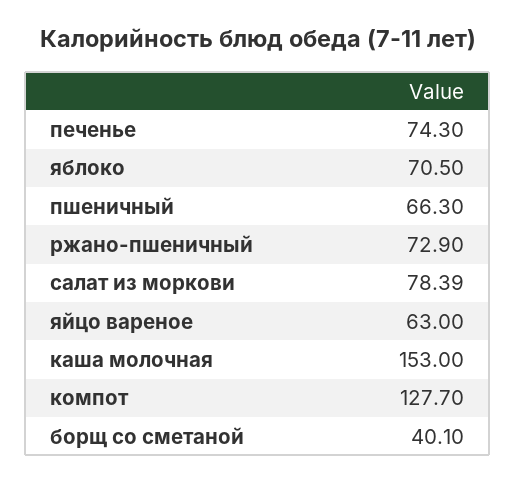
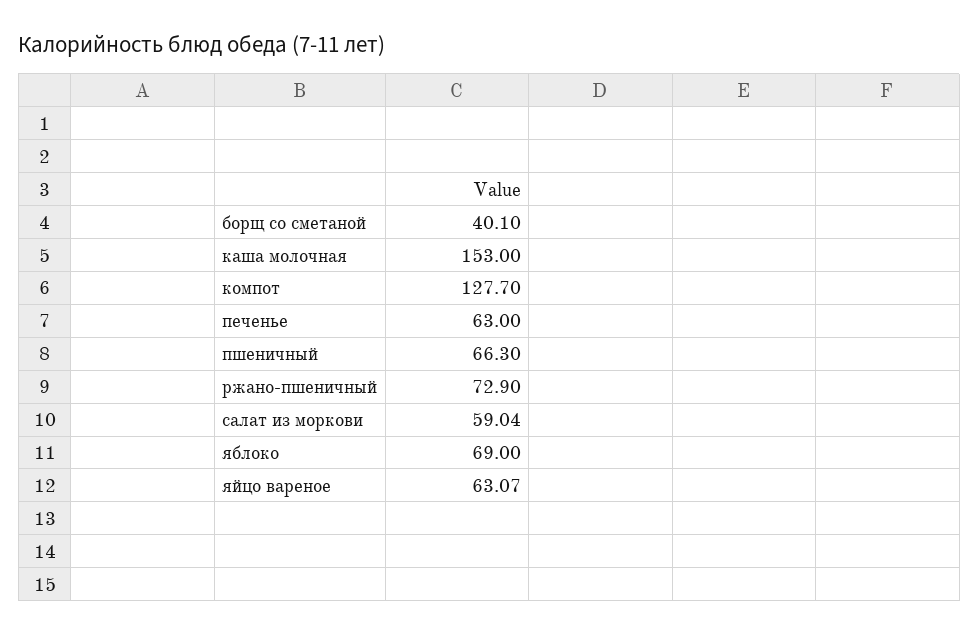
  {
-   "печенье": 74.3,
+   "печенье": 63,
-   "яблоко": 70.5,
+   "яблоко": 69,
    "пшеничный": 66.3,
    "ржано-пшеничный": 72.9,
-   "салат из моркови": 78.39,
+   "салат из моркови": 59.04,
-   "яйцо вареное": 63,
+   "яйцо вареное": 63.07,
    "каша молочная": 153,
    "компот": 127.7,
    "борщ со сметаной": 40.1
  }

